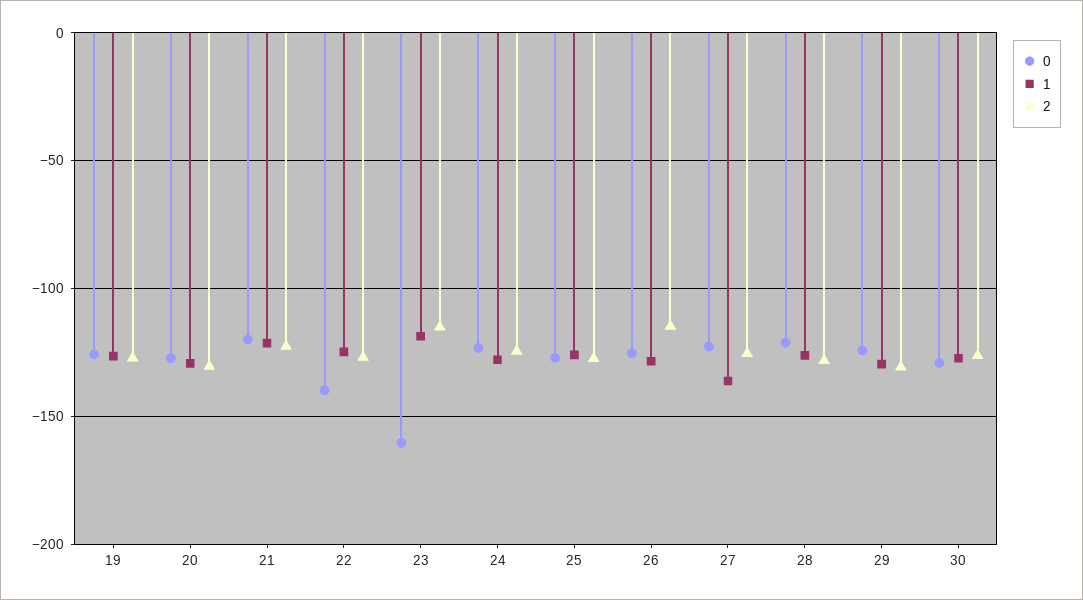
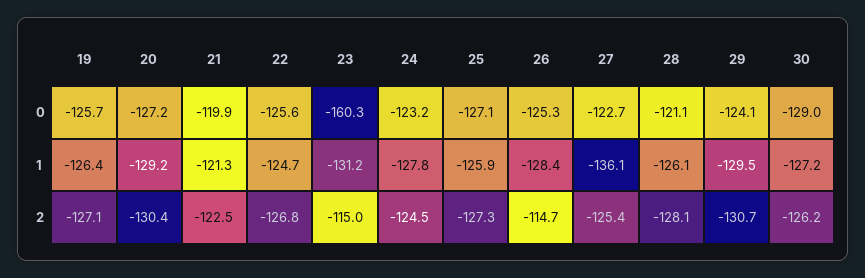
  {
    "0": {
      "19": -125.7,
      "20": -127.2,
      "21": -119.9,
-     "22": -140,
+     "22": -125.6,
      "23": -160.3,
      "24": -123.2,
      "25": -127.1,
      "26": -125.3,
      "27": -122.7,
      "28": -121.1,
      "29": -124.1,
      "30": -129
    },
    "1": {
      "19": -126.4,
      "20": -129.2,
      "21": -121.3,
      "22": -124.7,
-     "23": -120,
+     "23": -131.2,
      "24": -127.8,
      "25": -125.9,
      "26": -128.4,
      "27": -136.1,
      "28": -126.1,
      "29": -129.5,
      "30": -127.2
    },
    "2": {
      "19": -127.1,
      "20": -130.4,
      "21": -122.5,
      "22": -126.8,
      "23": -115,
      "24": -124.5,
      "25": -127.3,
      "26": -114.7,
      "27": -125.4,
      "28": -128.1,
      "29": -130.7,
      "30": -126.2
    }
  }

